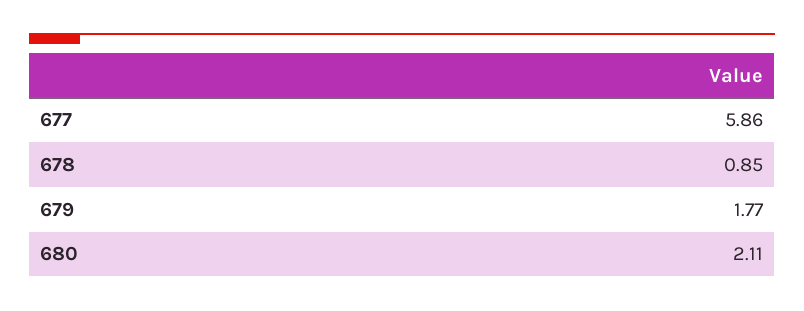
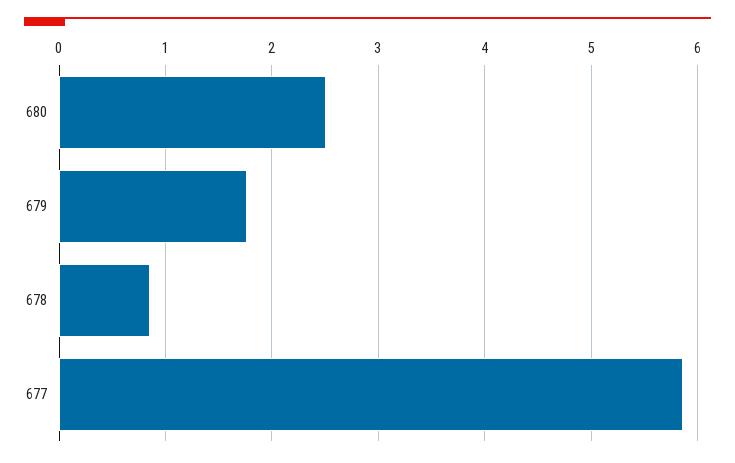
  {
    "677": 5.86,
    "678": 0.85,
    "679": 1.77,
-   "680": 2.11
+   "680": 2.5
  }

